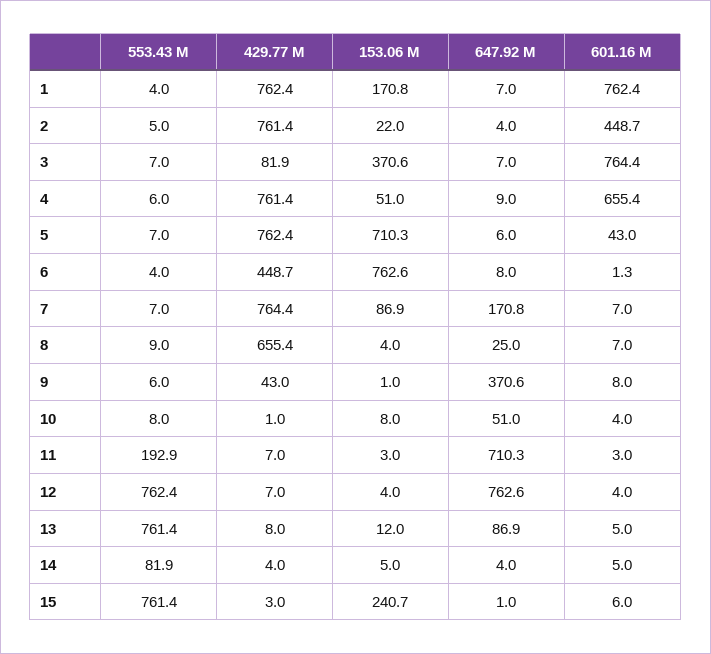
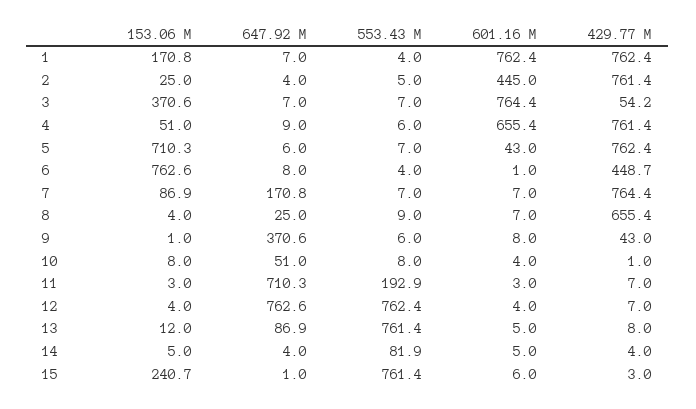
  {
    "553.43 M": {
      "1": 4,
      "2": 5,
      "3": 7,
      "4": 6,
      "5": 7,
      "6": 4,
      "7": 7,
      "8": 9,
      "9": 6,
      "10": 8,
      "11": 192.9,
      "12": 762.4,
      "13": 761.4,
      "14": 81.9,
      "15": 761.4
    },
    "429.77 M": {
      "1": 762.4,
      "2": 761.4,
-     "3": 81.9,
+     "3": 54.2,
      "4": 761.4,
      "5": 762.4,
      "6": 448.7,
      "7": 764.4,
      "8": 655.4,
      "9": 43,
      "10": 1,
      "11": 7,
      "12": 7,
      "13": 8,
      "14": 4,
      "15": 3
    },
    "153.06 M": {
      "1": 170.8,
-     "2": 22,
+     "2": 25,
      "3": 370.6,
      "4": 51,
      "5": 710.3,
      "6": 762.6,
      "7": 86.9,
      "8": 4,
      "9": 1,
      "10": 8,
      "11": 3,
      "12": 4,
      "13": 12,
      "14": 5,
      "15": 240.7
    },
    "647.92 M": {
      "1": 7,
      "2": 4,
      "3": 7,
      "4": 9,
      "5": 6,
      "6": 8,
      "7": 170.8,
      "8": 25,
      "9": 370.6,
      "10": 51,
      "11": 710.3,
      "12": 762.6,
      "13": 86.9,
      "14": 4,
      "15": 1
    },
    "601.16 M": {
      "1": 762.4,
-     "2": 448.7,
+     "2": 445,
      "3": 764.4,
      "4": 655.4,
      "5": 43,
-     "6": 1.3,
+     "6": 1,
      "7": 7,
      "8": 7,
      "9": 8,
      "10": 4,
      "11": 3,
      "12": 4,
      "13": 5,
      "14": 5,
      "15": 6
    }
  }

